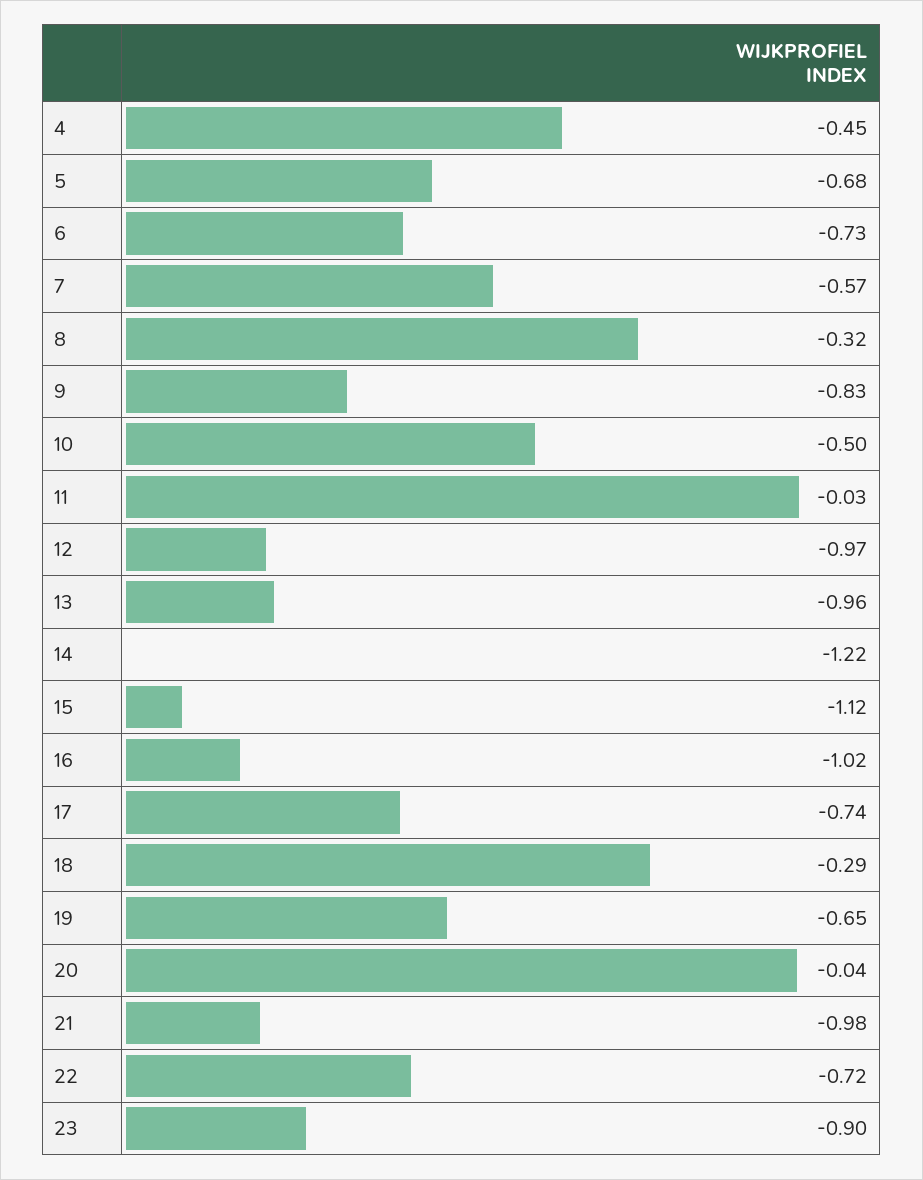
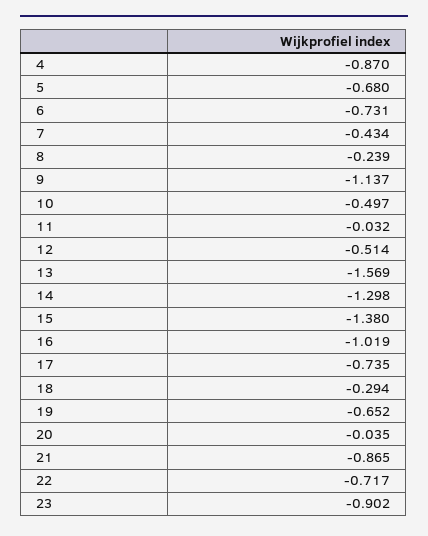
  {
-   "4": -0.45,
+   "4": -0.87,
    "5": -0.68,
    "6": -0.731,
-   "7": -0.57,
+   "7": -0.434,
-   "8": -0.32,
+   "8": -0.239,
-   "9": -0.83,
+   "9": -1.137,
    "10": -0.497,
    "11": -0.032,
-   "12": -0.97,
+   "12": -0.514,
-   "13": -0.96,
+   "13": -1.569,
-   "14": -1.22,
+   "14": -1.298,
-   "15": -1.12,
+   "15": -1.38,
    "16": -1.019,
    "17": -0.735,
    "18": -0.294,
    "19": -0.652,
    "20": -0.035,
-   "21": -0.98,
+   "21": -0.865,
    "22": -0.717,
    "23": -0.902
  }

